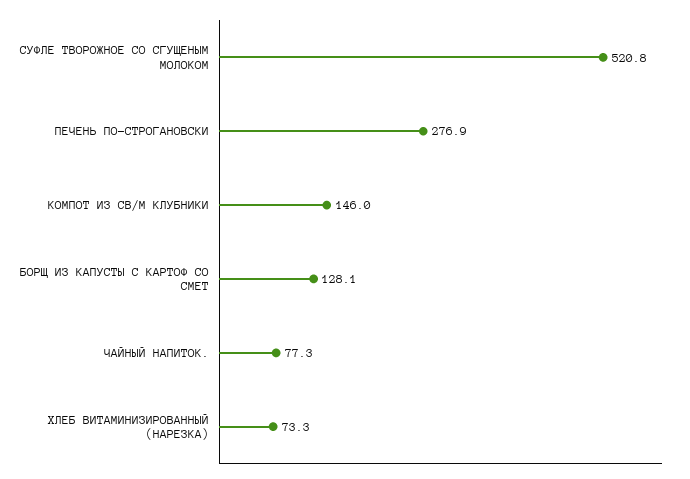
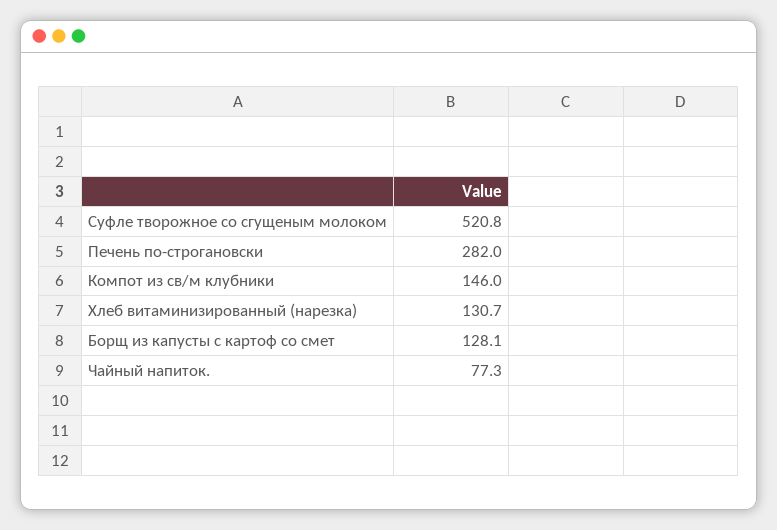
  {
    "СУФЛЕ ТВОРОЖНОЕ СО СГУЩЕНЫМ МОЛОКОМ": 520.8,
-   "ПЕЧЕНЬ ПО-СТРОГАНОВСКИ": 276.9,
+   "ПЕЧЕНЬ ПО-СТРОГАНОВСКИ": 282,
    "КОМПОТ ИЗ СВ/М КЛУБНИКИ": 146,
    "БОРЩ ИЗ КАПУСТЫ С КАРТОФ СО СМЕТ": 128.1,
    "ЧАЙНЫЙ НАПИТОК.": 77.3,
-   "ХЛЕБ ВИТАМИНИЗИРОВАННЫЙ (НАРЕЗКА)": 73.3
+   "ХЛЕБ ВИТАМИНИЗИРОВАННЫЙ (НАРЕЗКА)": 130.7
  }

